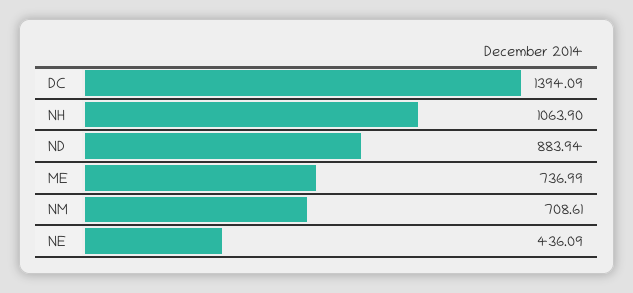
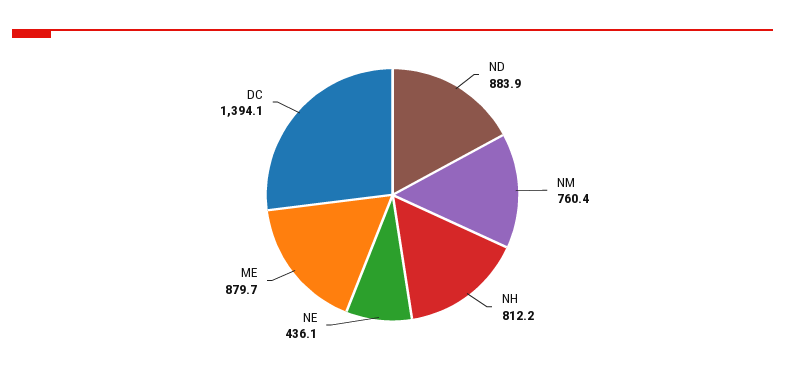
  {
    "DC": 1394.09,
-   "NH": 1063.9,
+   "NH": 812.2,
    "ND": 883.94,
-   "ME": 736.99,
+   "ME": 879.7,
-   "NM": 708.61,
+   "NM": 760.4,
    "NE": 436.09
  }

